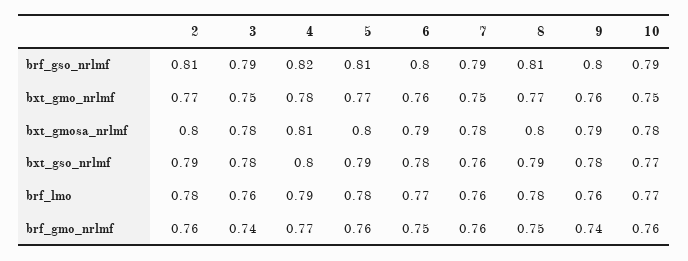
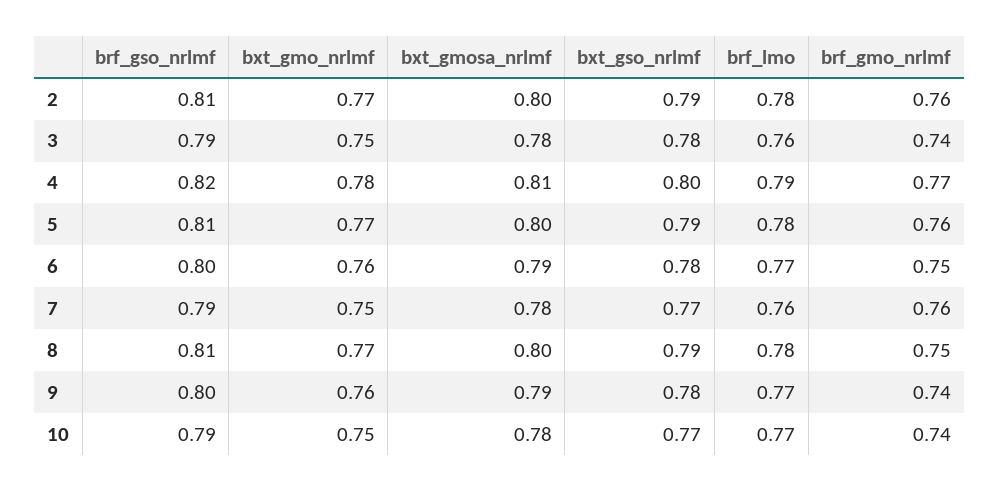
  {
    "2": {
      "brf_gso_nrlmf": 0.81,
      "bxt_gmo_nrlmf": 0.77,
      "bxt_gmosa_nrlmf": 0.8,
      "bxt_gso_nrlmf": 0.79,
      "brf_lmo": 0.78,
      "brf_gmo_nrlmf": 0.76
    },
    "3": {
      "brf_gso_nrlmf": 0.79,
      "bxt_gmo_nrlmf": 0.75,
      "bxt_gmosa_nrlmf": 0.78,
      "bxt_gso_nrlmf": 0.78,
      "brf_lmo": 0.76,
      "brf_gmo_nrlmf": 0.74
    },
    "4": {
      "brf_gso_nrlmf": 0.82,
      "bxt_gmo_nrlmf": 0.78,
      "bxt_gmosa_nrlmf": 0.81,
      "bxt_gso_nrlmf": 0.8,
      "brf_lmo": 0.79,
      "brf_gmo_nrlmf": 0.77
    },
    "5": {
      "brf_gso_nrlmf": 0.81,
      "bxt_gmo_nrlmf": 0.77,
      "bxt_gmosa_nrlmf": 0.8,
      "bxt_gso_nrlmf": 0.79,
      "brf_lmo": 0.78,
      "brf_gmo_nrlmf": 0.76
    },
    "6": {
      "brf_gso_nrlmf": 0.8,
      "bxt_gmo_nrlmf": 0.76,
      "bxt_gmosa_nrlmf": 0.79,
      "bxt_gso_nrlmf": 0.78,
      "brf_lmo": 0.77,
      "brf_gmo_nrlmf": 0.75
    },
    "7": {
      "brf_gso_nrlmf": 0.79,
      "bxt_gmo_nrlmf": 0.75,
      "bxt_gmosa_nrlmf": 0.78,
-     "bxt_gso_nrlmf": 0.76,
+     "bxt_gso_nrlmf": 0.77,
      "brf_lmo": 0.76,
      "brf_gmo_nrlmf": 0.76
    },
    "8": {
      "brf_gso_nrlmf": 0.81,
      "bxt_gmo_nrlmf": 0.77,
      "bxt_gmosa_nrlmf": 0.8,
      "bxt_gso_nrlmf": 0.79,
      "brf_lmo": 0.78,
      "brf_gmo_nrlmf": 0.75
    },
    "9": {
      "brf_gso_nrlmf": 0.8,
      "bxt_gmo_nrlmf": 0.76,
      "bxt_gmosa_nrlmf": 0.79,
      "bxt_gso_nrlmf": 0.78,
-     "brf_lmo": 0.76,
+     "brf_lmo": 0.77,
      "brf_gmo_nrlmf": 0.74
    },
    "10": {
      "brf_gso_nrlmf": 0.79,
      "bxt_gmo_nrlmf": 0.75,
      "bxt_gmosa_nrlmf": 0.78,
      "bxt_gso_nrlmf": 0.77,
      "brf_lmo": 0.77,
-     "brf_gmo_nrlmf": 0.76
+     "brf_gmo_nrlmf": 0.74
    }
  }

